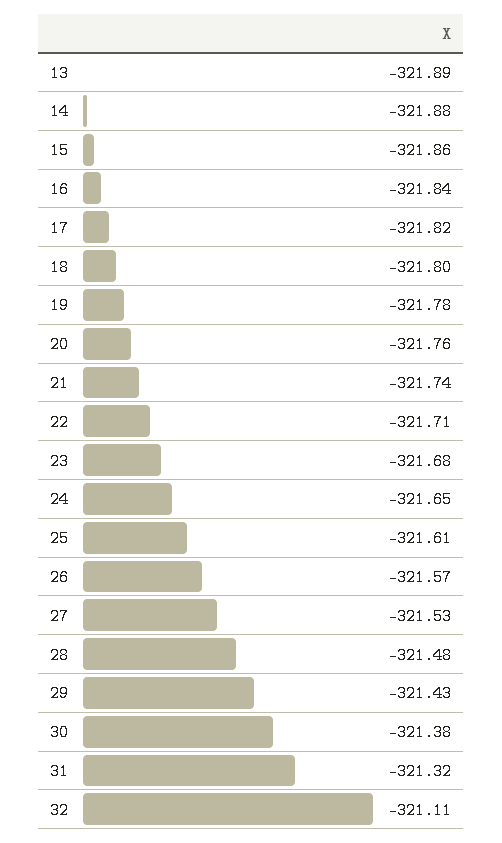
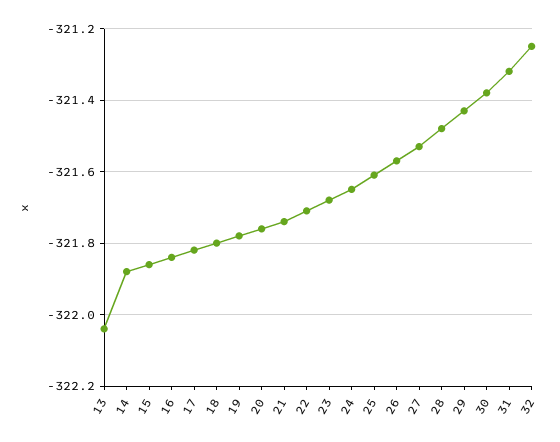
  {
-   "13": -321.89,
+   "13": -322.05,
    "14": -321.88,
    "15": -321.86,
    "16": -321.84,
    "17": -321.82,
    "18": -321.8,
    "19": -321.78,
    "20": -321.76,
    "21": -321.74,
    "22": -321.71,
    "23": -321.68,
    "24": -321.65,
    "25": -321.61,
    "26": -321.57,
    "27": -321.53,
    "28": -321.48,
    "29": -321.43,
    "30": -321.38,
    "31": -321.32,
-   "32": -321.11
+   "32": -321.25
  }

